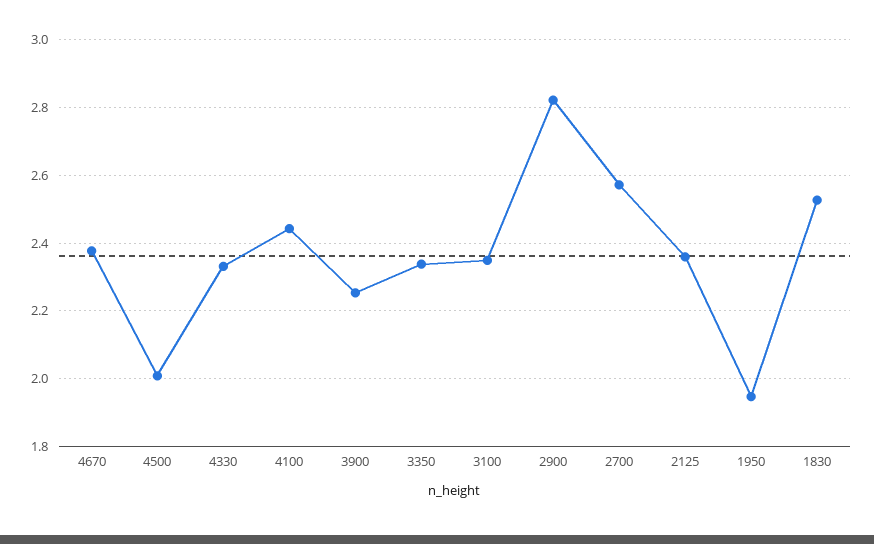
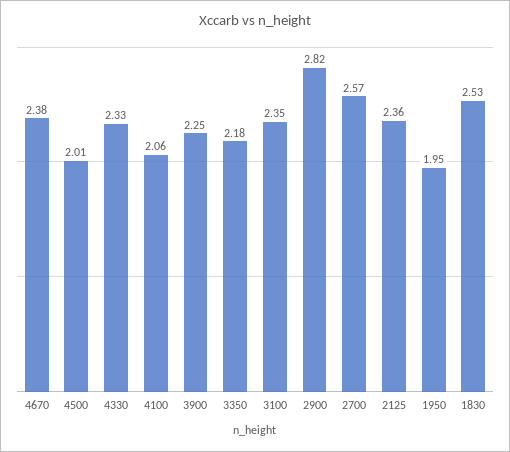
  {
    "4670": 2.38,
    "4500": 2.01,
    "4330": 2.33,
-   "4100": 2.44,
+   "4100": 2.06,
    "3900": 2.25,
-   "3350": 2.34,
+   "3350": 2.18,
    "3100": 2.35,
    "2900": 2.82,
    "2700": 2.57,
    "2125": 2.36,
    "1950": 1.95,
    "1830": 2.53
  }

